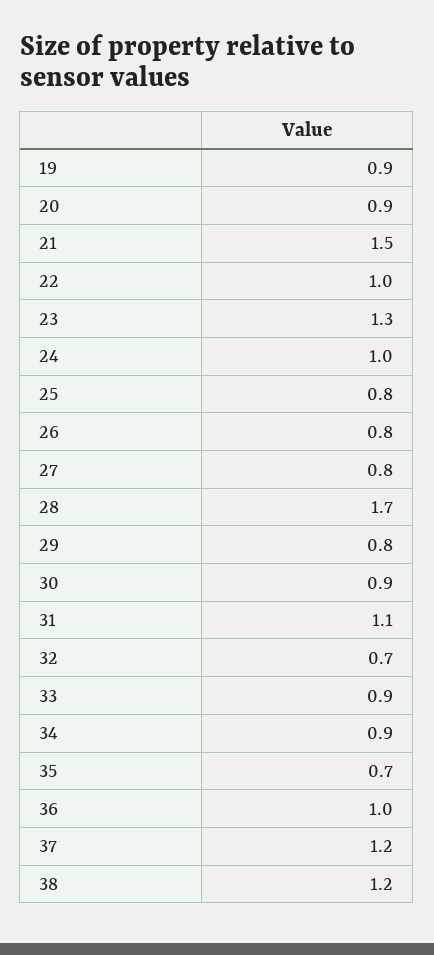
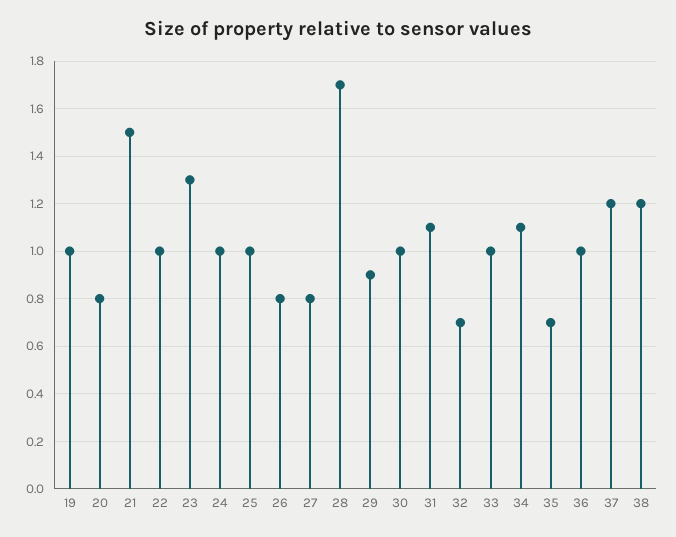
  {
-   "19": 0.9,
+   "19": 1,
-   "20": 0.9,
+   "20": 0.8,
    "21": 1.5,
    "22": 1,
    "23": 1.3,
    "24": 1,
-   "25": 0.8,
+   "25": 1,
    "26": 0.8,
    "27": 0.8,
    "28": 1.7,
-   "29": 0.8,
+   "29": 0.9,
-   "30": 0.9,
+   "30": 1,
    "31": 1.1,
    "32": 0.7,
-   "33": 0.9,
+   "33": 1,
-   "34": 0.9,
+   "34": 1.1,
    "35": 0.7,
    "36": 1,
    "37": 1.2,
    "38": 1.2
  }

